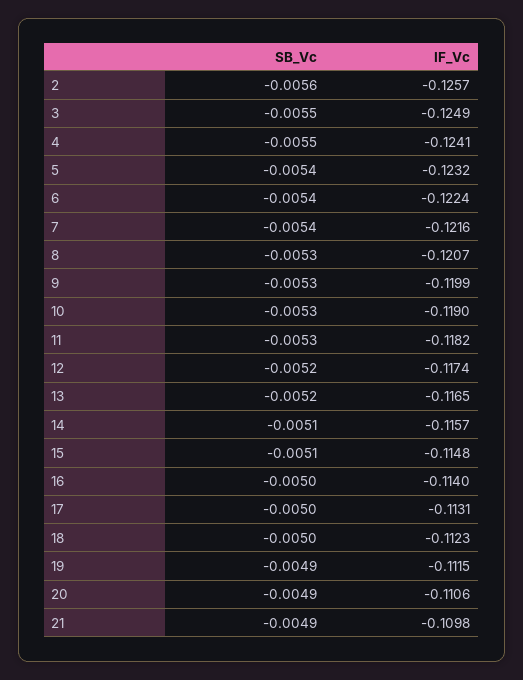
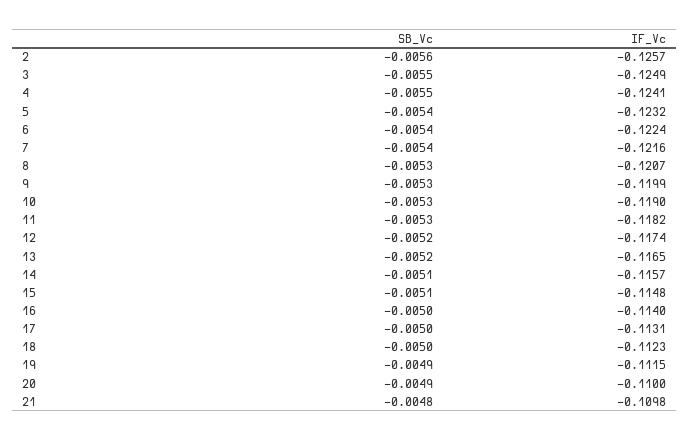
  {
    "SB_Vc": {
      "2": -0.0056,
      "3": -0.0055,
      "4": -0.0055,
      "5": -0.0054,
      "6": -0.0054,
      "7": -0.0054,
      "8": -0.0053,
      "9": -0.0053,
      "10": -0.0053,
      "11": -0.0053,
      "12": -0.0052,
      "13": -0.0052,
      "14": -0.0051,
      "15": -0.0051,
      "16": -0.005,
      "17": -0.005,
      "18": -0.005,
      "19": -0.0049,
      "20": -0.0049,
-     "21": -0.0049
+     "21": -0.0048
    },
    "IF_Vc": {
      "2": -0.1257,
      "3": -0.1249,
      "4": -0.1241,
      "5": -0.1232,
      "6": -0.1224,
      "7": -0.1216,
      "8": -0.1207,
      "9": -0.1199,
      "10": -0.119,
      "11": -0.1182,
      "12": -0.1174,
      "13": -0.1165,
      "14": -0.1157,
      "15": -0.1148,
      "16": -0.114,
      "17": -0.1131,
      "18": -0.1123,
      "19": -0.1115,
-     "20": -0.1106,
+     "20": -0.11,
      "21": -0.1098
    }
  }

